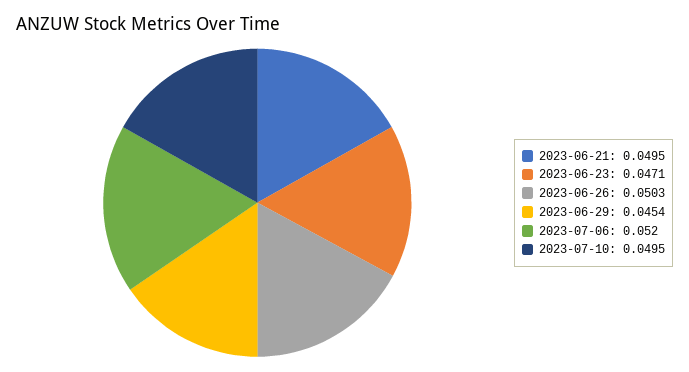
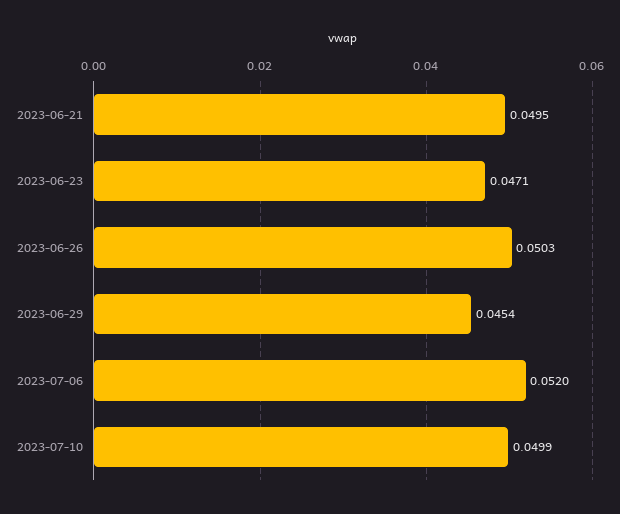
  {
    "2023-06-21": 0.0495,
    "2023-06-23": 0.0471,
    "2023-06-26": 0.0503,
    "2023-06-29": 0.0454,
    "2023-07-06": 0.052,
-   "2023-07-10": 0.0495
+   "2023-07-10": 0.0499
  }

